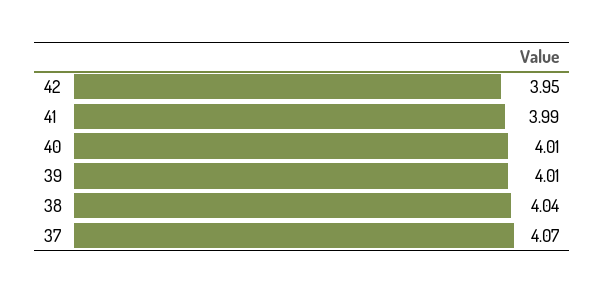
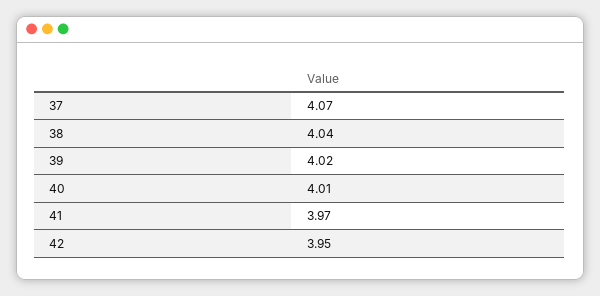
  {
    "42": 3.95,
-   "41": 3.99,
+   "41": 3.97,
    "40": 4.01,
-   "39": 4.01,
+   "39": 4.02,
    "38": 4.04,
    "37": 4.07
  }

